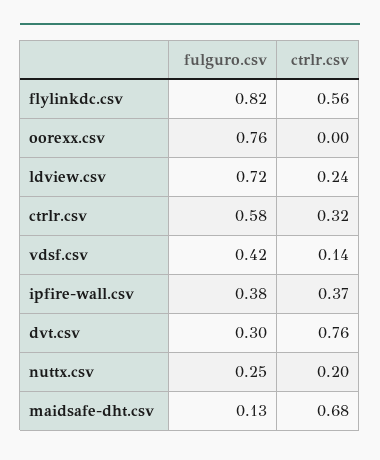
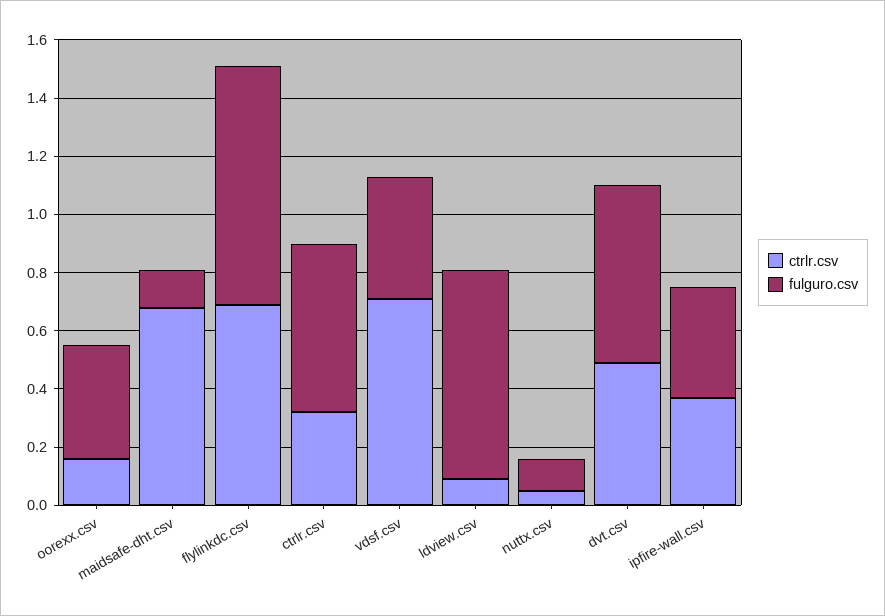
  {
    "fulguro.csv": {
      "flylinkdc.csv": 0.82,
-     "oorexx.csv": 0.76,
+     "oorexx.csv": 0.4,
      "ldview.csv": 0.72,
      "ctrlr.csv": 0.58,
      "vdsf.csv": 0.42,
      "ipfire-wall.csv": 0.38,
-     "dvt.csv": 0.3,
+     "dvt.csv": 0.6,
-     "nuttx.csv": 0.25,
+     "nuttx.csv": 0.1,
      "maidsafe-dht.csv": 0.13
    },
    "ctrlr.csv": {
-     "flylinkdc.csv": 0.56,
+     "flylinkdc.csv": 0.7,
-     "oorexx.csv": 0,
+     "oorexx.csv": 0.15,
-     "ldview.csv": 0.24,
+     "ldview.csv": 0.1,
      "ctrlr.csv": 0.32,
-     "vdsf.csv": 0.14,
+     "vdsf.csv": 0.7,
      "ipfire-wall.csv": 0.37,
-     "dvt.csv": 0.76,
+     "dvt.csv": 0.5,
-     "nuttx.csv": 0.2,
+     "nuttx.csv": 0.05,
      "maidsafe-dht.csv": 0.68
    }
  }

